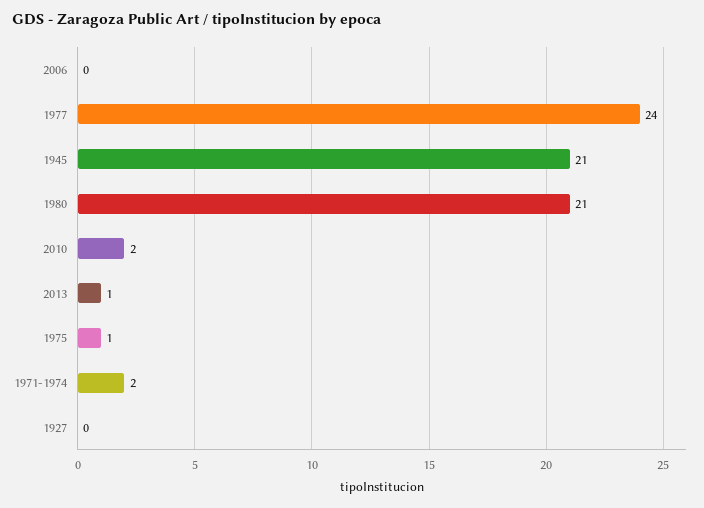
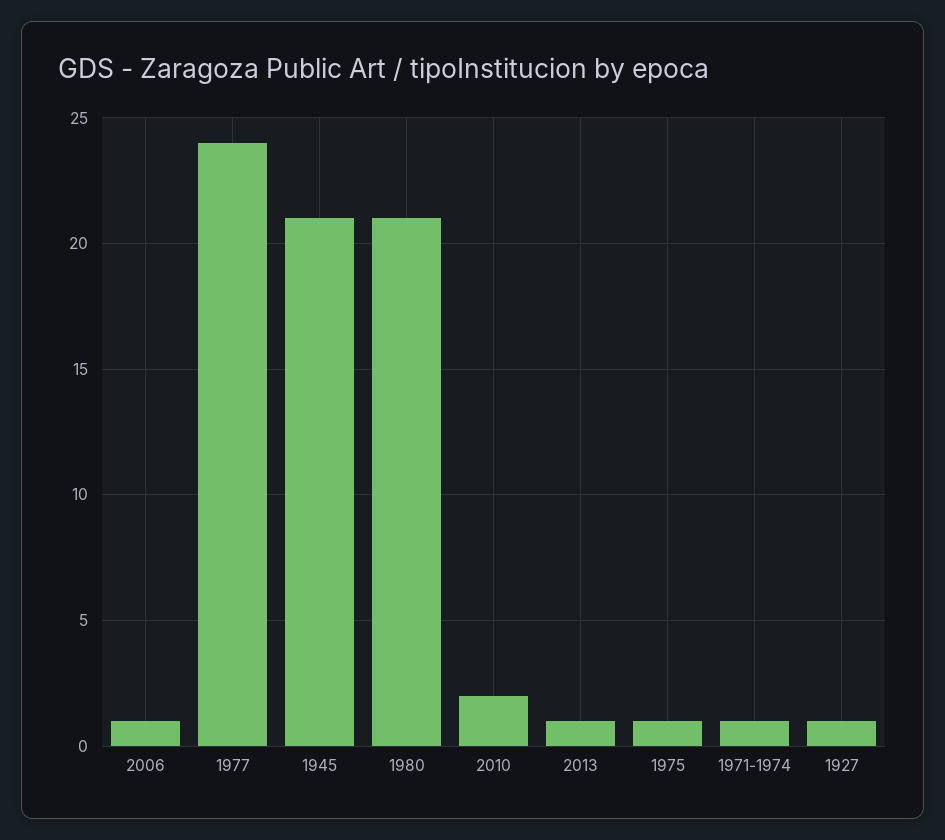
  {
-   "2006": 0,
+   "2006": 1,
    "1977": 24,
    "1945": 21,
    "1980": 21,
    "2010": 2,
    "2013": 1,
    "1975": 1,
-   "1971-1974": 2,
+   "1971-1974": 1,
-   "1927": 0
+   "1927": 1
  }

